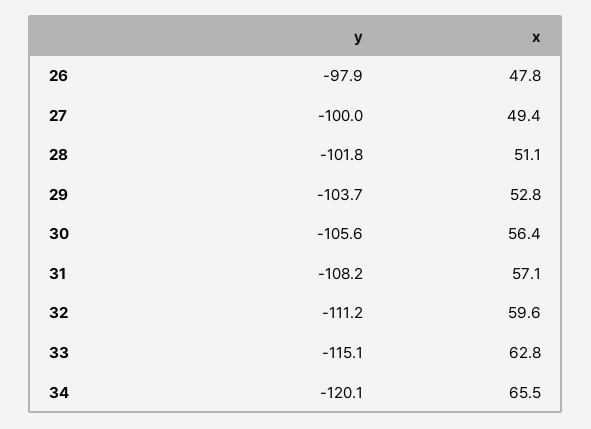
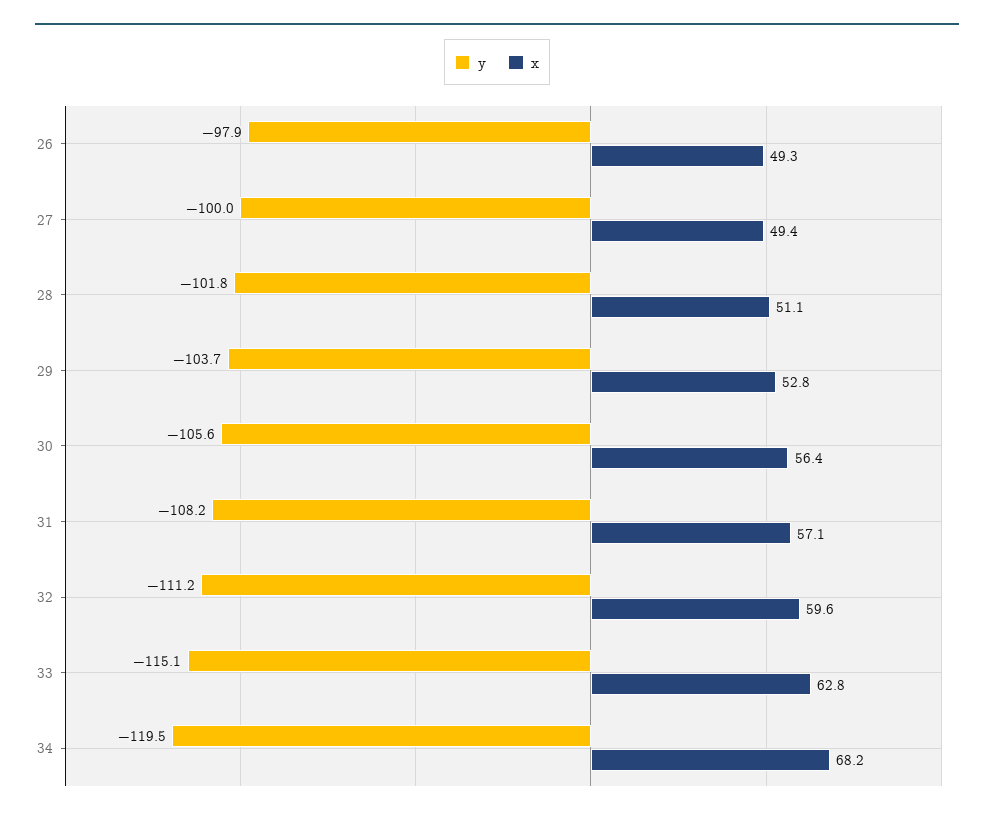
  {
    "y": {
      "26": -97.9,
      "27": -100,
      "28": -101.8,
      "29": -103.7,
      "30": -105.6,
      "31": -108.2,
      "32": -111.2,
      "33": -115.1,
-     "34": -120.1
+     "34": -119.5
    },
    "x": {
-     "26": 47.8,
+     "26": 49.3,
      "27": 49.4,
      "28": 51.1,
      "29": 52.8,
      "30": 56.4,
      "31": 57.1,
      "32": 59.6,
      "33": 62.8,
-     "34": 65.5
+     "34": 68.2
    }
  }

